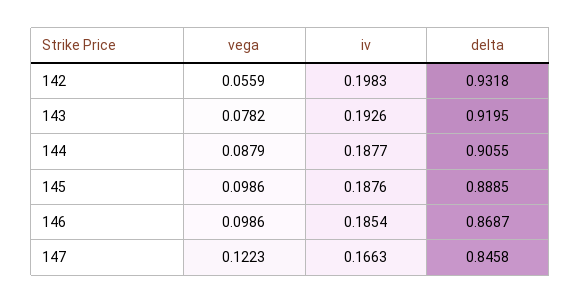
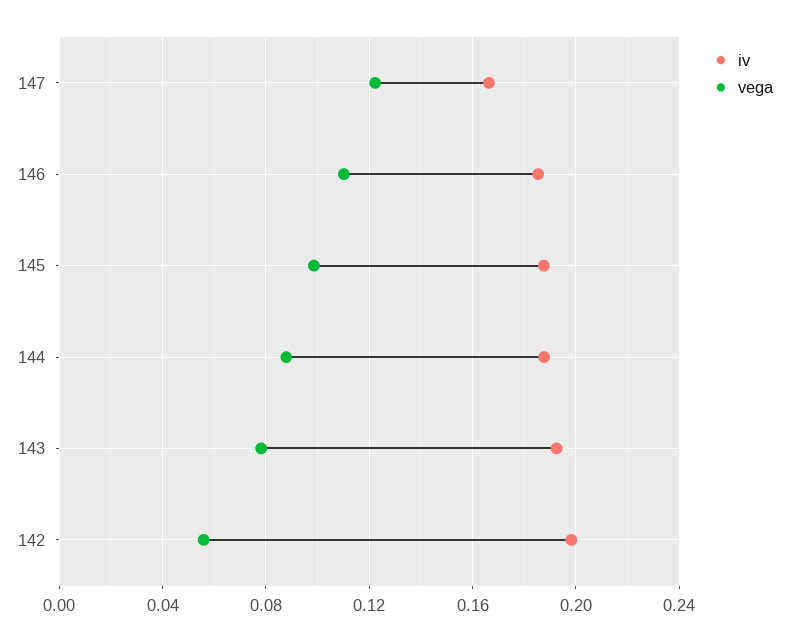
  {
    "vega": {
      "142": 0.0559,
      "143": 0.0782,
      "144": 0.0879,
      "145": 0.0986,
-     "146": 0.0986,
+     "146": 0.11,
      "147": 0.1223
    },
    "iv": {
      "142": 0.1983,
      "143": 0.1926,
      "144": 0.1877,
      "145": 0.1876,
      "146": 0.1854,
      "147": 0.1663
-   },
+   }
-   "delta": {
-     "142": 0.9318,
-     "143": 0.9195,
-     "144": 0.9055,
-     "145": 0.8885,
-     "146": 0.8687,
-     "147": 0.8458
-   }
  }

